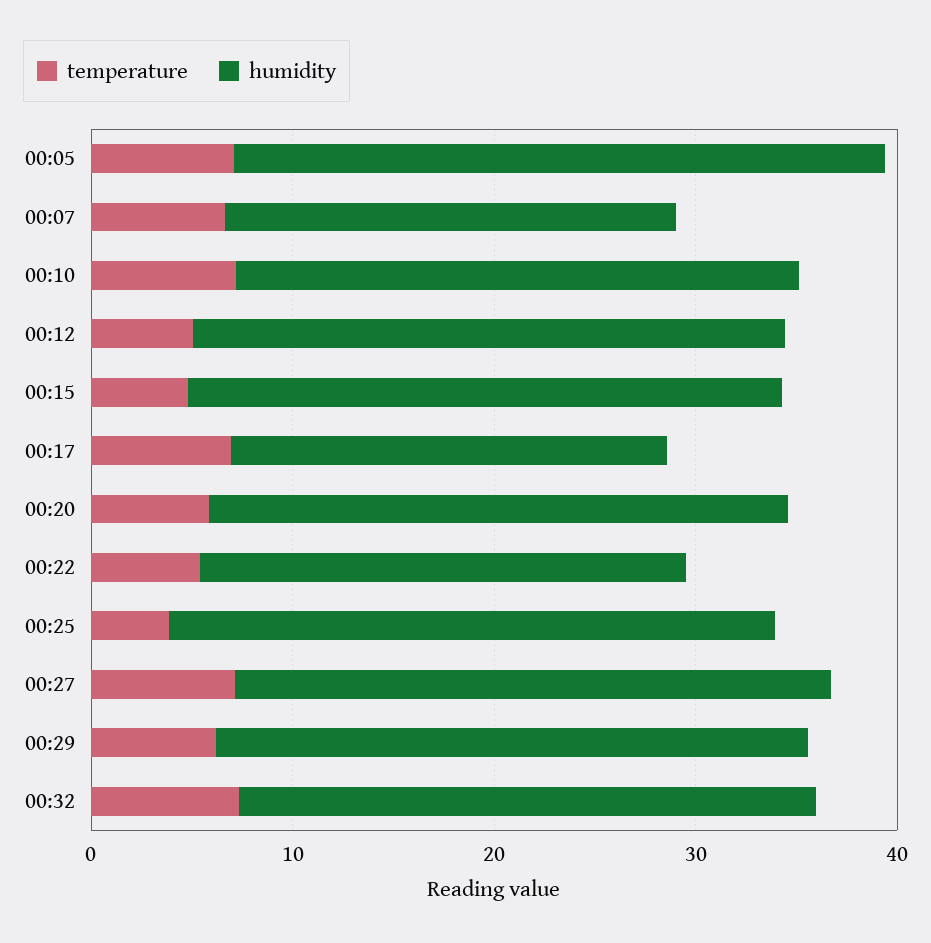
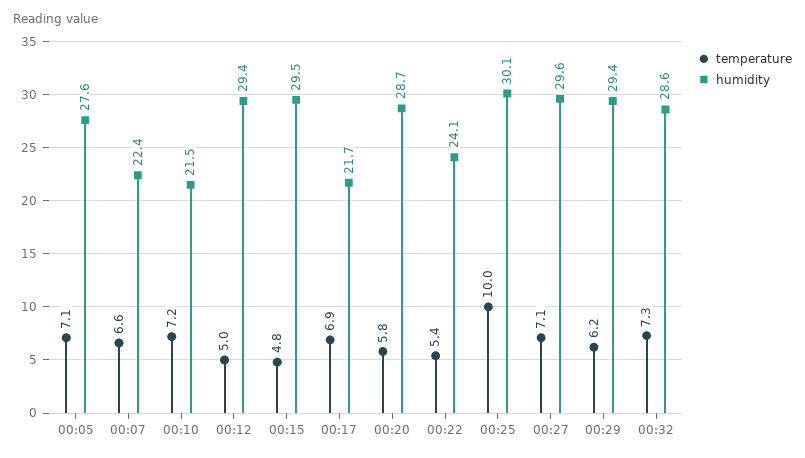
  {
    "temperature": {
      "00:05": 7.1,
      "00:07": 6.6,
      "00:10": 7.2,
      "00:12": 5,
      "00:15": 4.8,
      "00:17": 6.9,
      "00:20": 5.8,
      "00:22": 5.4,
-     "00:25": 4,
+     "00:25": 10,
      "00:27": 7.1,
      "00:29": 6.2,
      "00:32": 7.3
    },
    "humidity": {
-     "00:05": 32,
+     "00:05": 27.6,
      "00:07": 22.4,
-     "00:10": 28,
+     "00:10": 21.5,
      "00:12": 29.4,
      "00:15": 29.5,
      "00:17": 21.7,
      "00:20": 28.7,
      "00:22": 24.1,
      "00:25": 30.1,
      "00:27": 29.6,
      "00:29": 29.4,
      "00:32": 28.6
    }
  }

